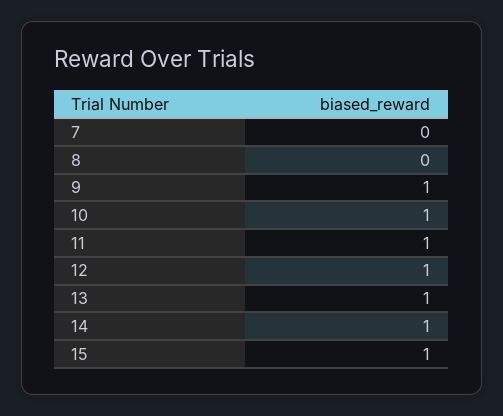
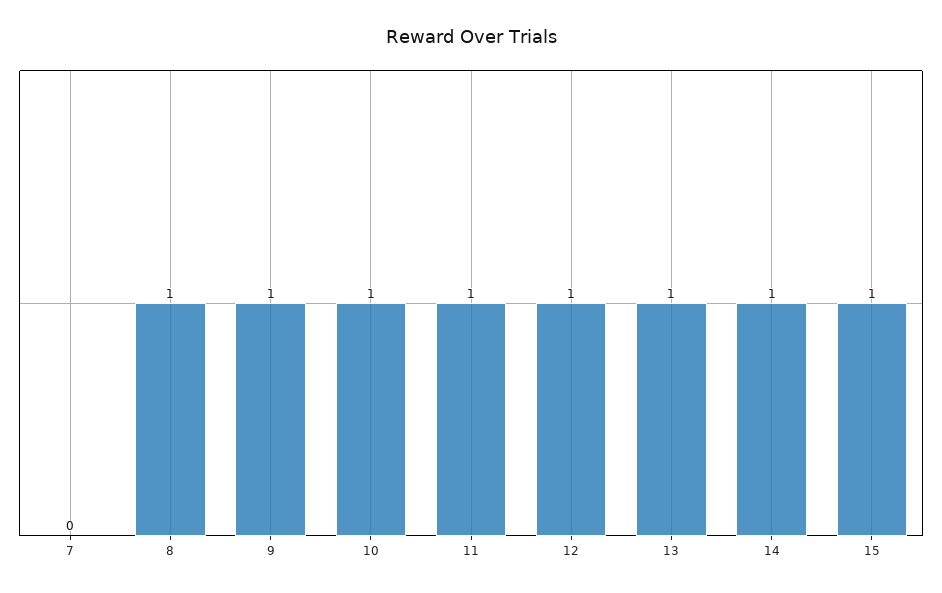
  {
    "7": 0,
-   "8": 0,
+   "8": 1,
    "9": 1,
    "10": 1,
    "11": 1,
    "12": 1,
    "13": 1,
    "14": 1,
    "15": 1
  }

